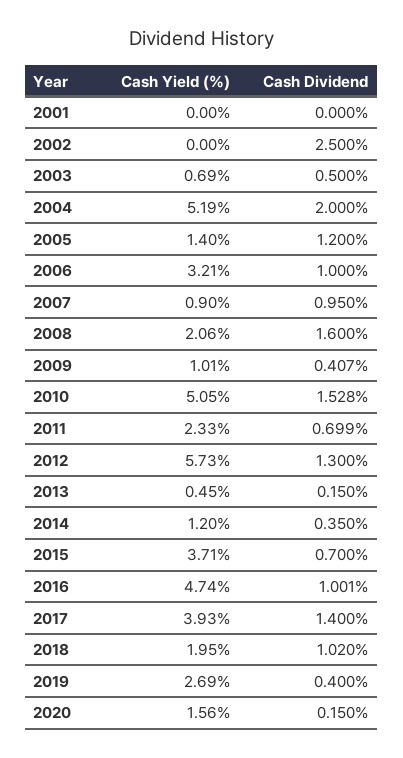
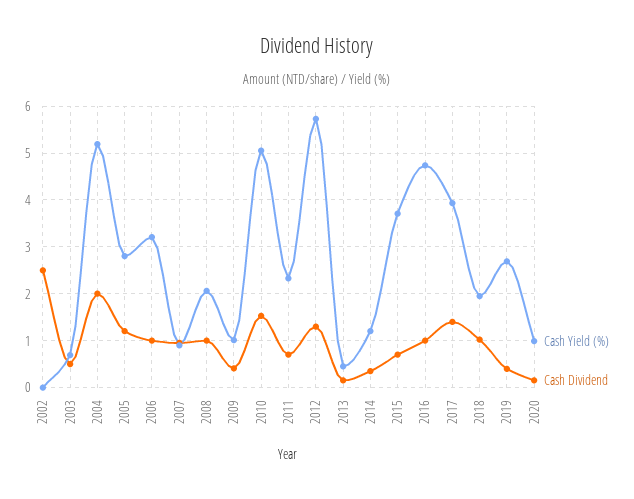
  {
    "Cash Yield (%)": {
-     "2001": 0,
      "2002": 0,
      "2003": 0.69,
      "2004": 5.19,
-     "2005": 1.4,
+     "2005": 2.8,
      "2006": 3.21,
      "2007": 0.9,
      "2008": 2.06,
      "2009": 1.01,
      "2010": 5.05,
      "2011": 2.33,
      "2012": 5.73,
      "2013": 0.45,
      "2014": 1.2,
      "2015": 3.71,
      "2016": 4.74,
      "2017": 3.93,
      "2018": 1.95,
      "2019": 2.69,
-     "2020": 1.56
+     "2020": 1
    },
    "Cash Dividend": {
-     "2001": 0,
      "2002": 2.5,
      "2003": 0.5,
      "2004": 2,
      "2005": 1.2,
      "2006": 1,
      "2007": 0.95,
-     "2008": 1.6,
+     "2008": 1,
      "2009": 0.407,
      "2010": 1.528,
      "2011": 0.699,
      "2012": 1.3,
      "2013": 0.15,
      "2014": 0.35,
      "2015": 0.7,
      "2016": 1.001,
      "2017": 1.4,
      "2018": 1.02,
      "2019": 0.4,
      "2020": 0.15
    }
  }

